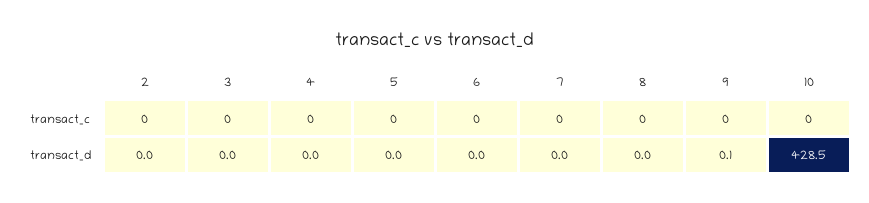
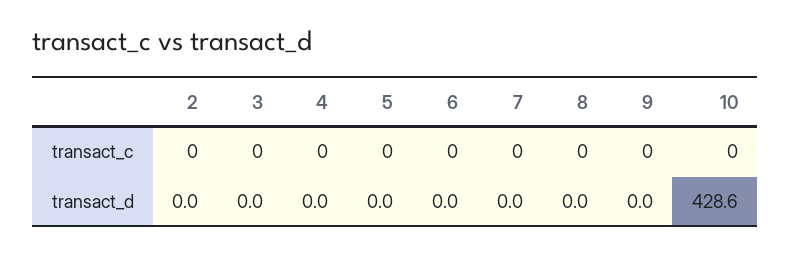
  {
    "2": {
      "transact_c": 0,
      "transact_d": 0
    },
    "3": {
      "transact_c": 0,
      "transact_d": 0
    },
    "4": {
      "transact_c": 0,
      "transact_d": 0
    },
    "5": {
      "transact_c": 0,
      "transact_d": 0
    },
    "6": {
      "transact_c": 0,
      "transact_d": 0
    },
    "7": {
      "transact_c": 0,
      "transact_d": 0
    },
    "8": {
      "transact_c": 0,
      "transact_d": 0
    },
    "9": {
      "transact_c": 0,
-     "transact_d": 0.1
+     "transact_d": 0
    },
    "10": {
      "transact_c": 0,
-     "transact_d": 428.5
+     "transact_d": 428.6
    }
  }

